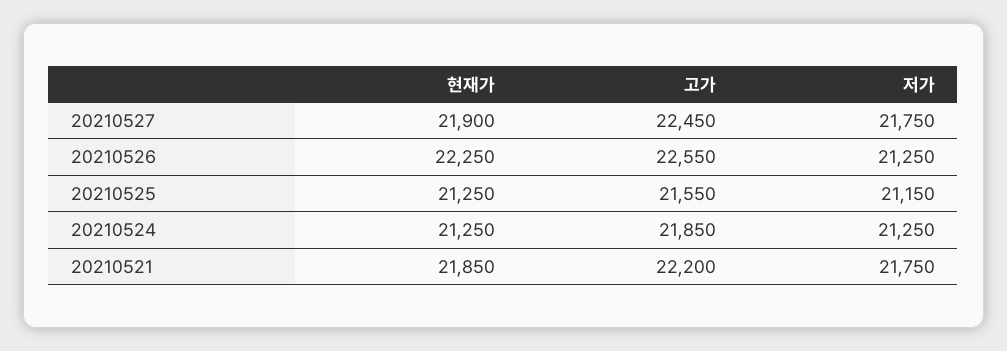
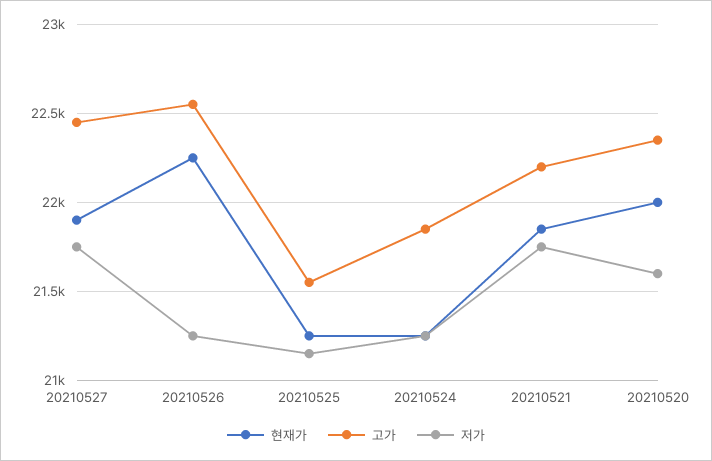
  {
    "현재가": {
      "20210527": 21900,
      "20210526": 22250,
      "20210525": 21250,
      "20210524": 21250,
-     "20210521": 21850
+     "20210521": 21850,
+     "20210520": 22000
    },
    "고가": {
      "20210527": 22450,
      "20210526": 22550,
      "20210525": 21550,
      "20210524": 21850,
-     "20210521": 22200
+     "20210521": 22200,
+     "20210520": 22350
    },
    "저가": {
      "20210527": 21750,
      "20210526": 21250,
      "20210525": 21150,
      "20210524": 21250,
-     "20210521": 21750
+     "20210521": 21750,
+     "20210520": 21600
    }
  }

